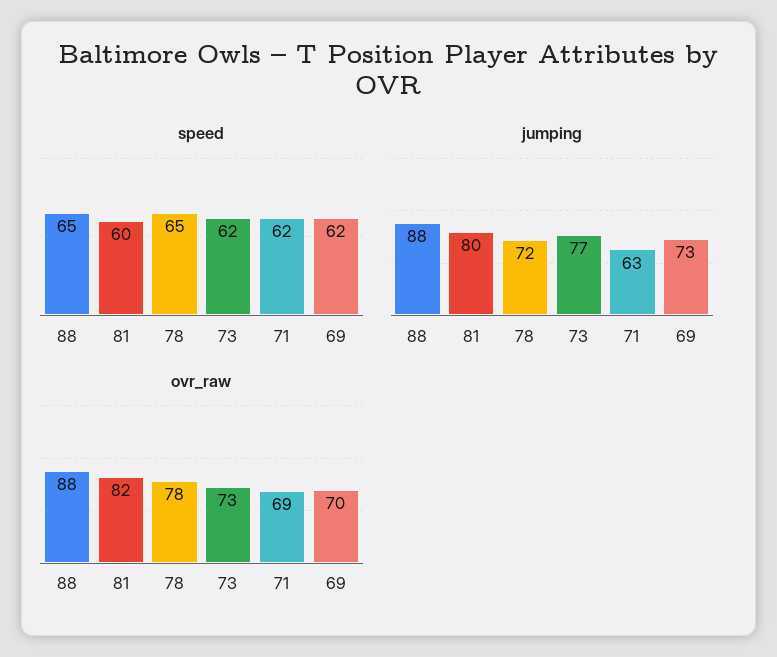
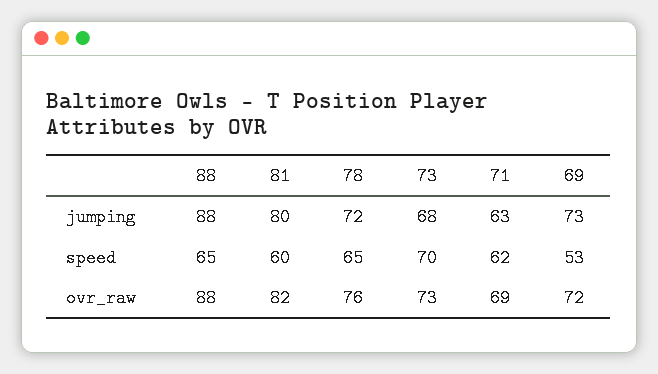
  {
    "speed": {
      "88": 65,
      "81": 60,
      "78": 65,
-     "73": 62,
+     "73": 70,
      "71": 62,
-     "69": 62
+     "69": 53
    },
    "jumping": {
      "88": 88,
      "81": 80,
      "78": 72,
-     "73": 77,
+     "73": 68,
      "71": 63,
      "69": 73
    },
    "ovr_raw": {
      "88": 88,
      "81": 82,
-     "78": 78,
+     "78": 76,
      "73": 73,
      "71": 69,
-     "69": 70
+     "69": 72
    }
  }

